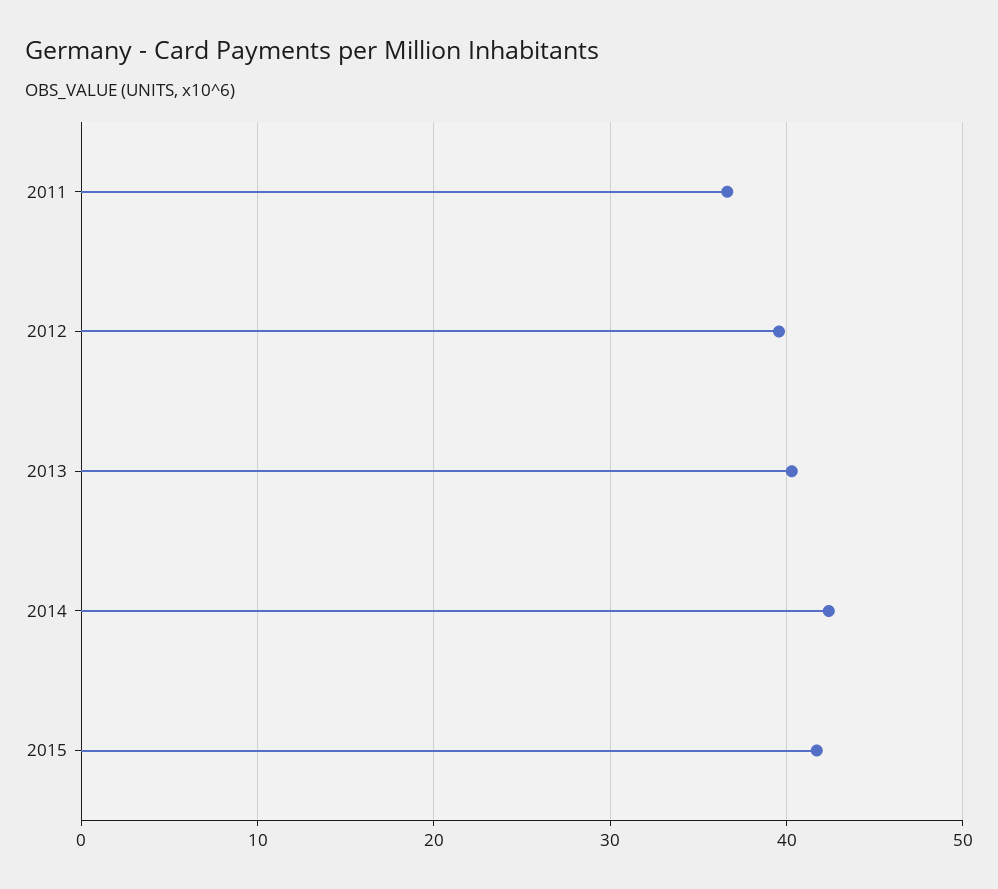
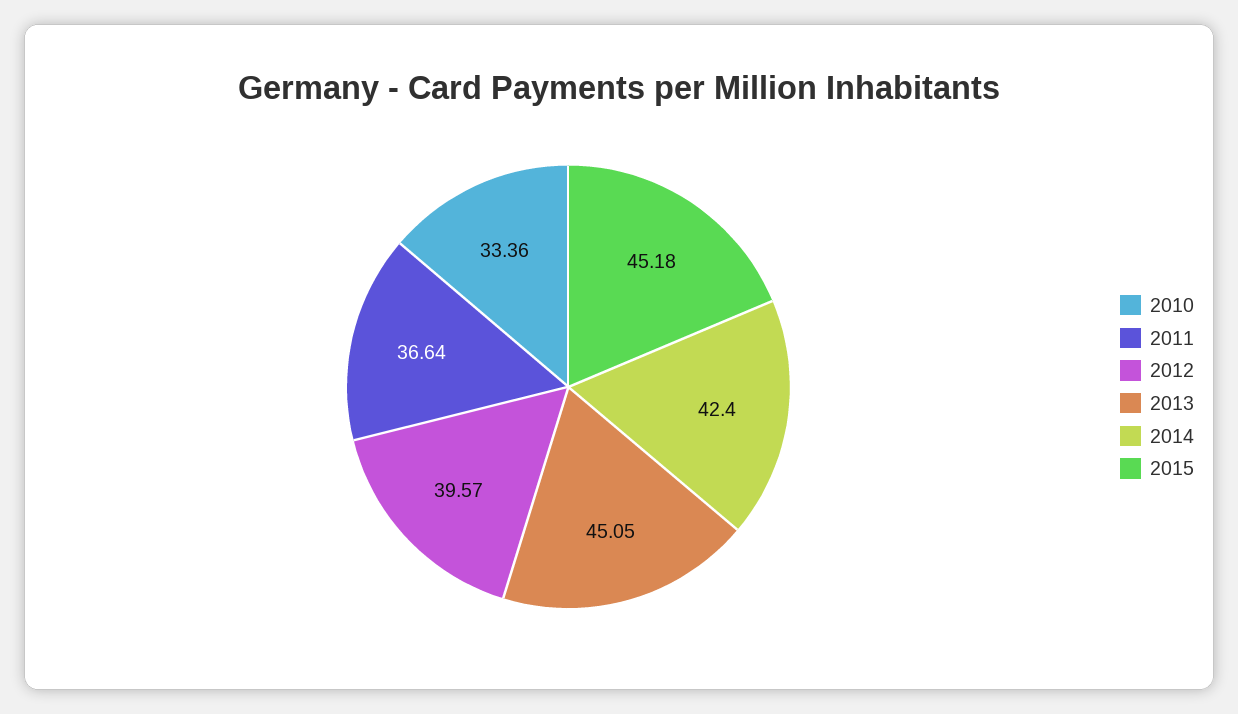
  {
    "2011": 36.64,
    "2012": 39.57,
-   "2013": 40,
+   "2013": 45.05,
    "2014": 42.4,
-   "2015": 42
+   "2015": 45.18,
+   "2010": 33.36
  }

